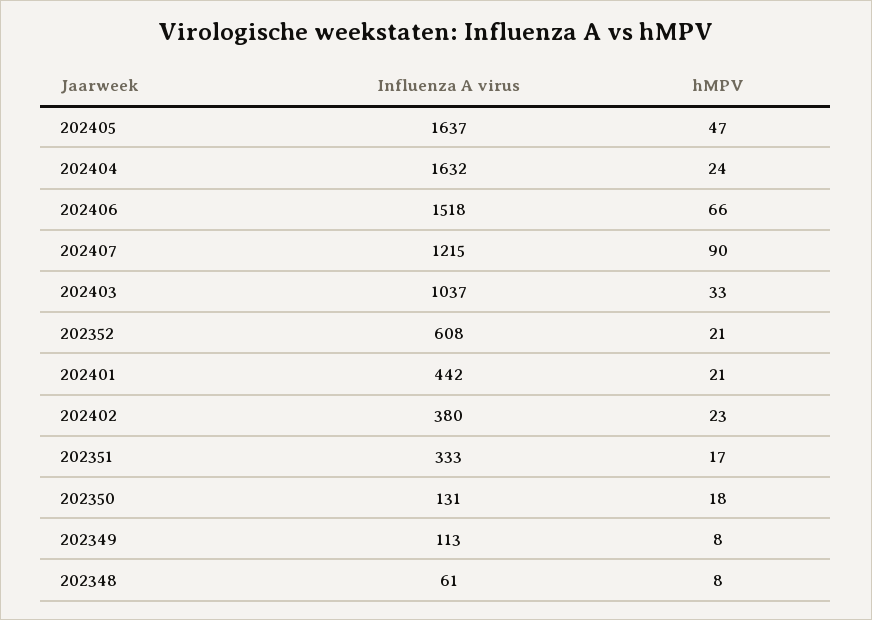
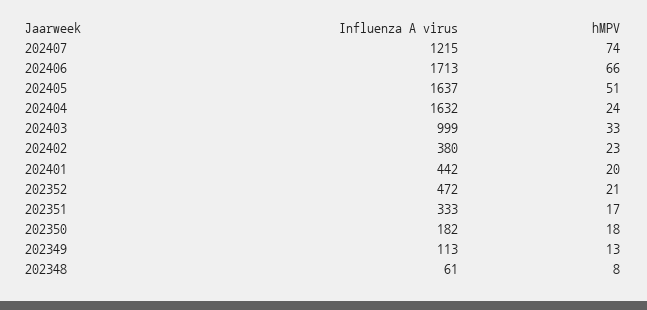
  {
    "Influenza A virus": {
      "202405": 1637,
      "202404": 1632,
-     "202406": 1518,
+     "202406": 1713,
      "202407": 1215,
-     "202403": 1037,
+     "202403": 999,
-     "202352": 608,
+     "202352": 472,
      "202401": 442,
      "202402": 380,
      "202351": 333,
-     "202350": 131,
+     "202350": 182,
      "202349": 113,
      "202348": 61
    },
    "hMPV": {
-     "202405": 47,
+     "202405": 51,
      "202404": 24,
      "202406": 66,
-     "202407": 90,
+     "202407": 74,
      "202403": 33,
      "202352": 21,
-     "202401": 21,
+     "202401": 20,
      "202402": 23,
      "202351": 17,
      "202350": 18,
-     "202349": 8,
+     "202349": 13,
      "202348": 8
    }
  }

